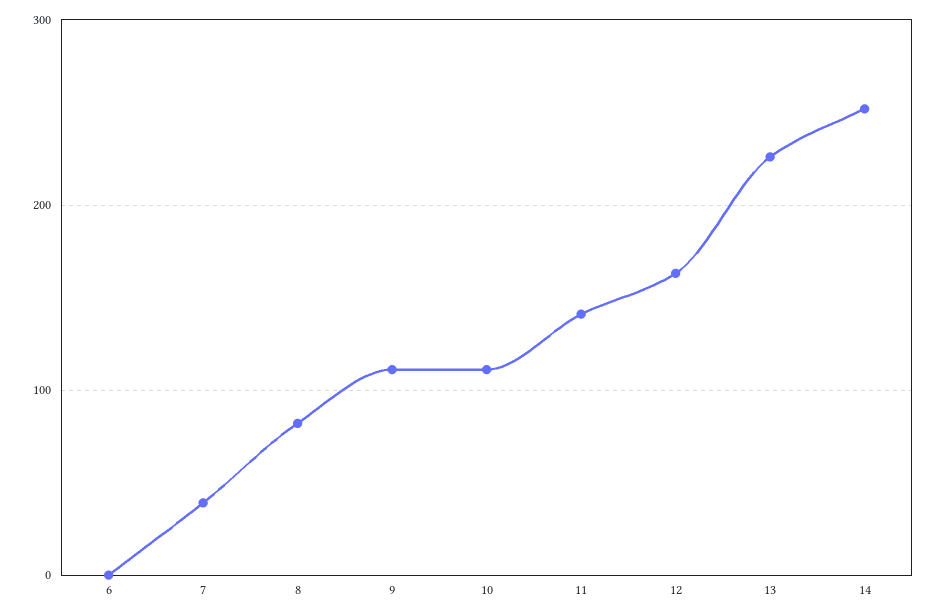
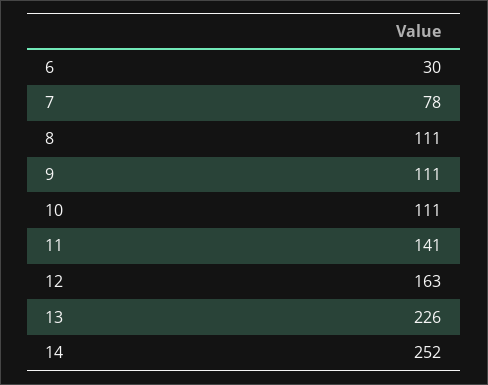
  {
-   "6": 0,
+   "6": 30,
-   "7": 40,
+   "7": 78,
-   "8": 80,
+   "8": 111,
    "9": 111,
    "10": 111,
    "11": 141,
    "12": 163,
    "13": 226,
    "14": 252
  }

